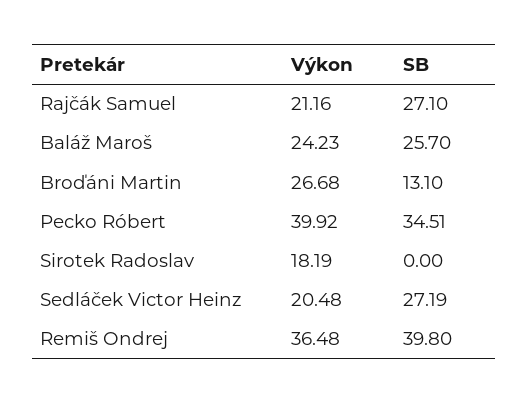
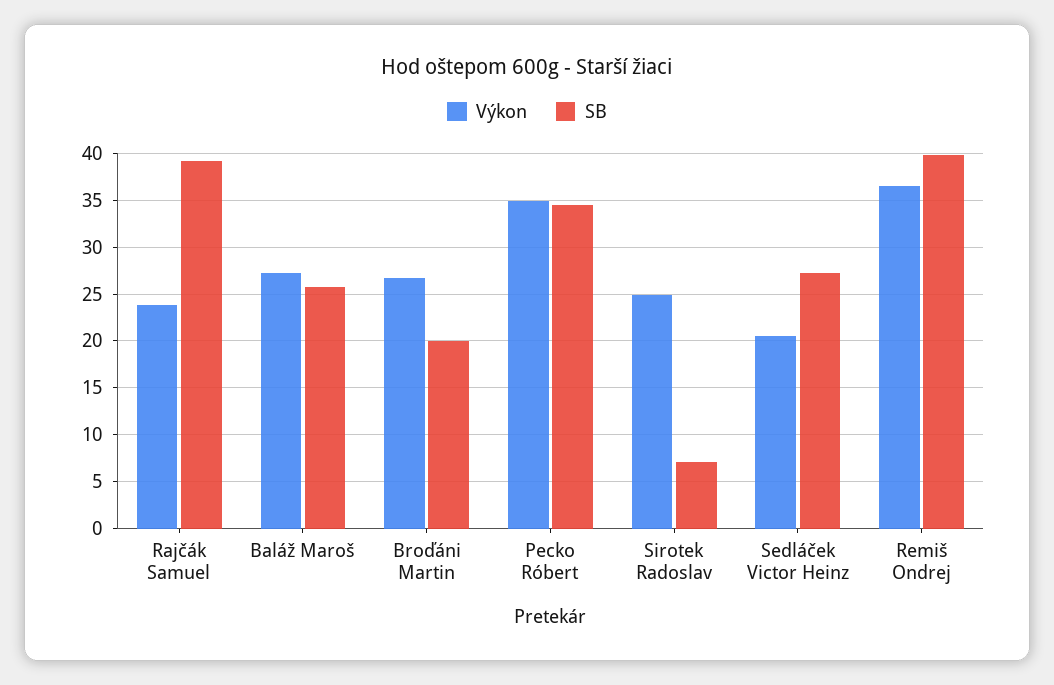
  {
    "Výkon": {
-     "Rajčák Samuel": 21.16,
+     "Rajčák Samuel": 24,
-     "Baláž Maroš": 24.23,
+     "Baláž Maroš": 27,
      "Broďáni Martin": 26.68,
-     "Pecko Róbert": 39.92,
+     "Pecko Róbert": 35,
-     "Sirotek Radoslav": 18.19,
+     "Sirotek Radoslav": 25,
      "Sedláček Victor Heinz": 20.48,
      "Remiš Ondrej": 36.48
    },
    "SB": {
-     "Rajčák Samuel": 27.1,
+     "Rajčák Samuel": 39,
      "Baláž Maroš": 25.7,
-     "Broďáni Martin": 13.1,
+     "Broďáni Martin": 20,
      "Pecko Róbert": 34.51,
-     "Sirotek Radoslav": 0,
+     "Sirotek Radoslav": 7,
      "Sedláček Victor Heinz": 27.19,
      "Remiš Ondrej": 39.8
    }
  }

